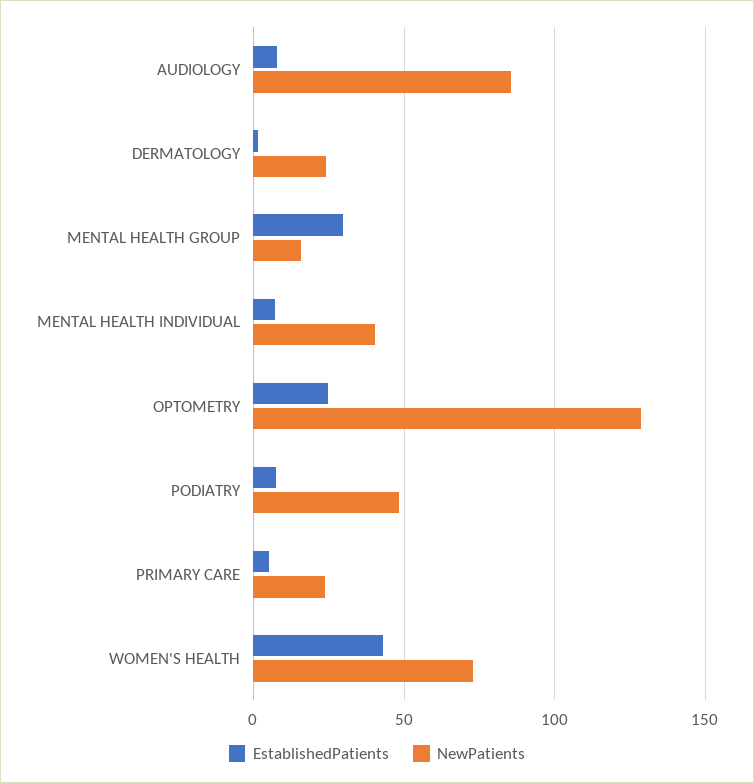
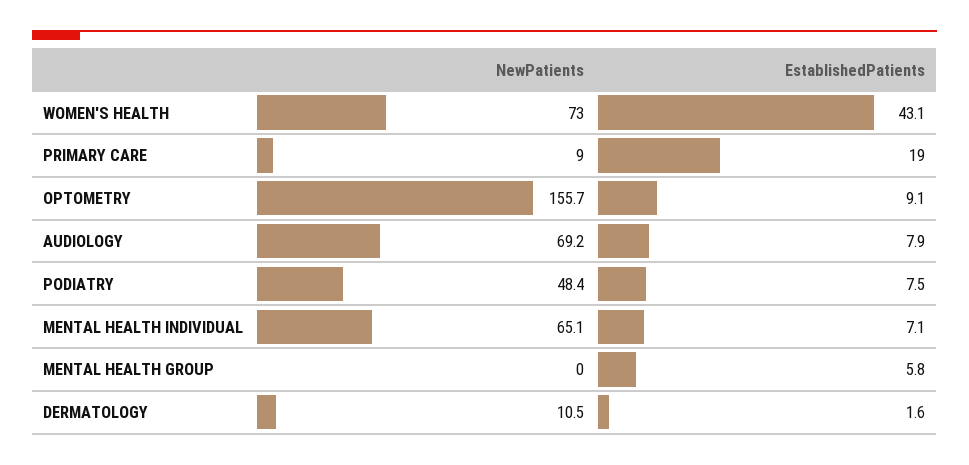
  {
    "EstablishedPatients": {
      "AUDIOLOGY": 7.9,
      "DERMATOLOGY": 1.6,
-     "MENTAL HEALTH GROUP": 30,
+     "MENTAL HEALTH GROUP": 5.8,
      "MENTAL HEALTH INDIVIDUAL": 7.1,
-     "OPTOMETRY": 25,
+     "OPTOMETRY": 9.1,
      "PODIATRY": 7.5,
-     "PRIMARY CARE": 5,
+     "PRIMARY CARE": 19,
      "WOMEN'S HEALTH": 43.1
    },
    "NewPatients": {
-     "AUDIOLOGY": 85,
+     "AUDIOLOGY": 69.2,
-     "DERMATOLOGY": 25,
+     "DERMATOLOGY": 10.5,
-     "MENTAL HEALTH GROUP": 15,
+     "MENTAL HEALTH GROUP": 0,
-     "MENTAL HEALTH INDIVIDUAL": 40,
+     "MENTAL HEALTH INDIVIDUAL": 65.1,
-     "OPTOMETRY": 130,
+     "OPTOMETRY": 155.7,
      "PODIATRY": 48.4,
-     "PRIMARY CARE": 25,
+     "PRIMARY CARE": 9,
      "WOMEN'S HEALTH": 73
    }
  }

